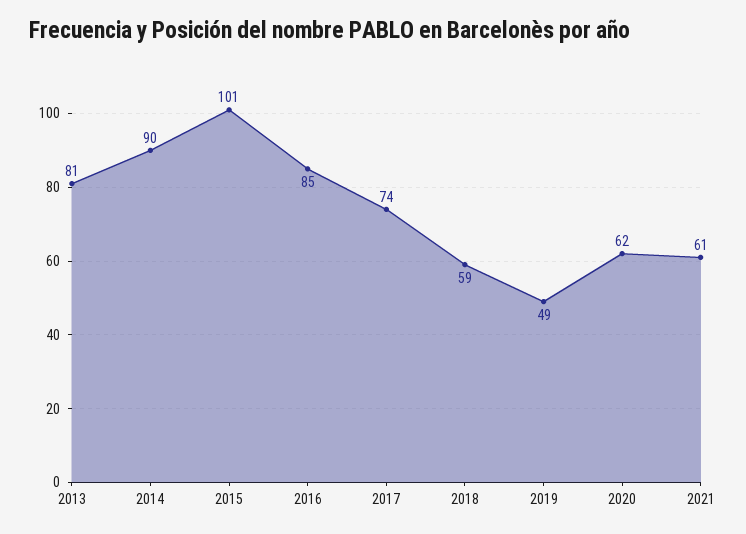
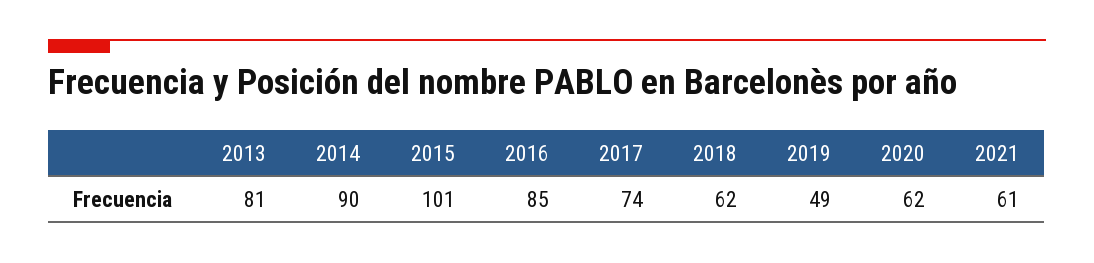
  {
    "2013": 81,
    "2014": 90,
    "2015": 101,
    "2016": 85,
    "2017": 74,
-   "2018": 59,
+   "2018": 62,
    "2019": 49,
    "2020": 62,
    "2021": 61
  }

